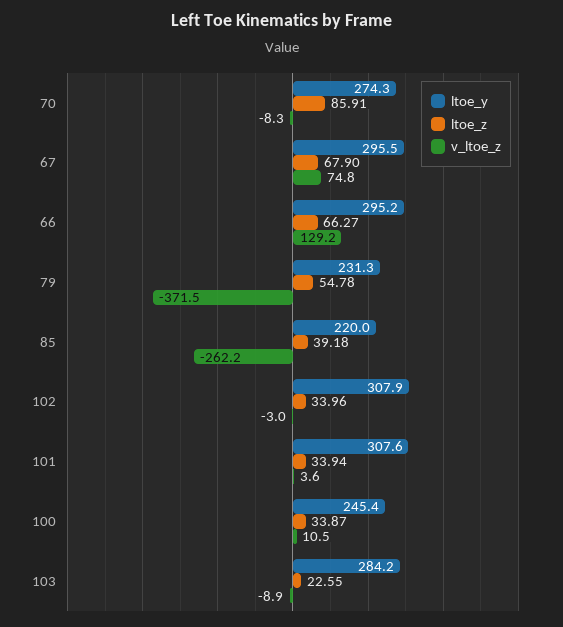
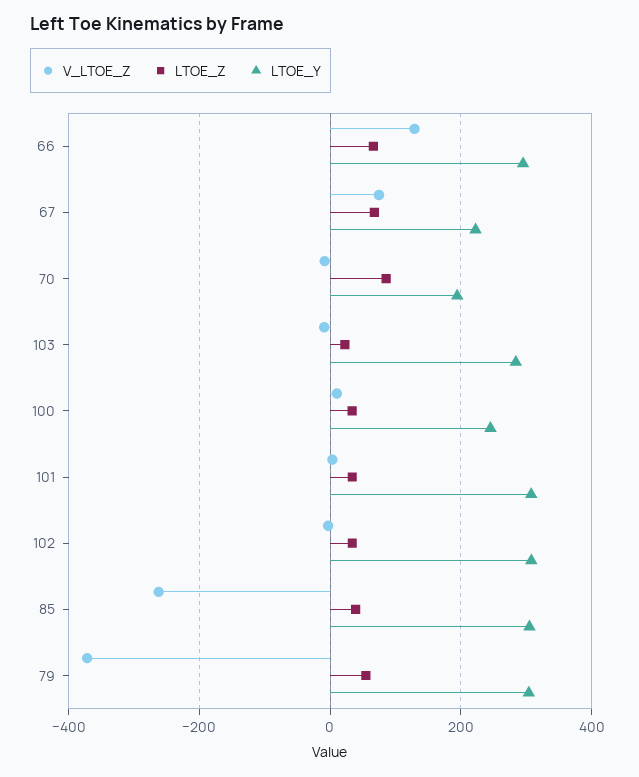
  {
    "ltoe_y": {
-     "70": 274.3,
+     "70": 200,
-     "67": 295.5,
+     "67": 220,
      "66": 295.2,
-     "79": 231.3,
+     "79": 300,
-     "85": 220,
+     "85": 300,
      "102": 307.9,
      "101": 307.6,
      "100": 245.4,
      "103": 284.2
    },
    "ltoe_z": {
      "70": 85.91,
      "67": 67.9,
      "66": 66.27,
      "79": 54.78,
      "85": 39.18,
      "102": 33.96,
      "101": 33.94,
      "100": 33.87,
      "103": 22.55
    },
    "v_ltoe_z": {
      "70": -8.3,
      "67": 74.8,
      "66": 129.2,
      "79": -371.5,
      "85": -262.2,
      "102": -3,
      "101": 3.6,
      "100": 10.5,
      "103": -8.9
    }
  }

